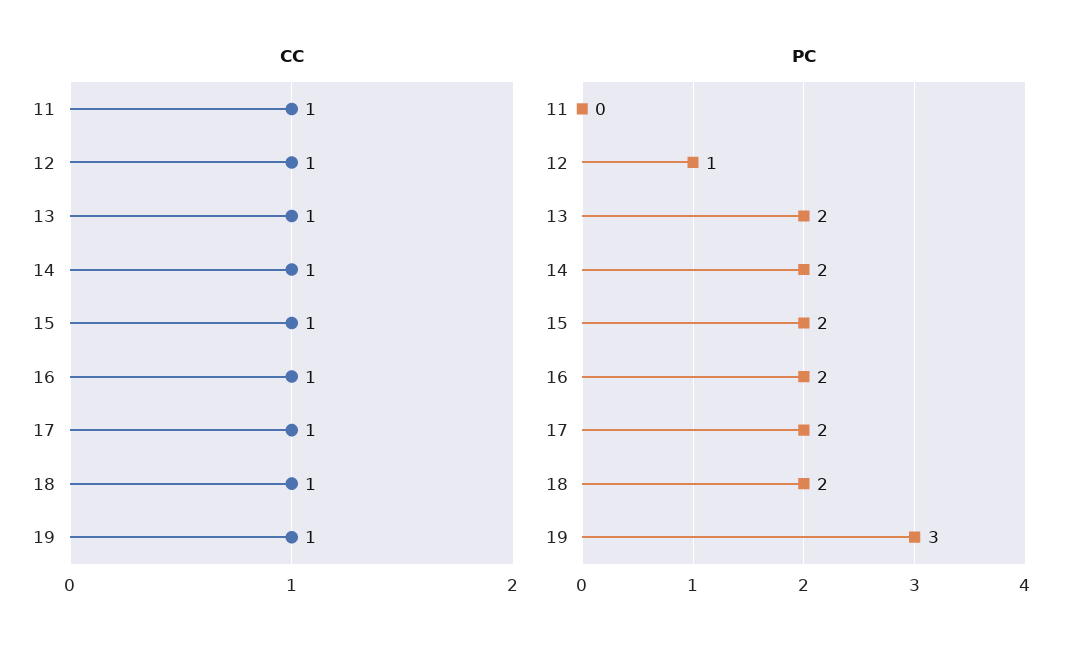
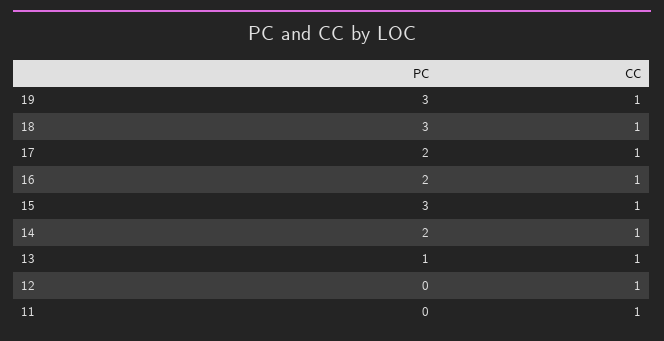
  {
    "CC": {
      "11": 1,
      "12": 1,
      "13": 1,
      "14": 1,
      "15": 1,
      "16": 1,
      "17": 1,
      "18": 1,
      "19": 1
    },
    "PC": {
      "11": 0,
-     "12": 1,
+     "12": 0,
-     "13": 2,
+     "13": 1,
      "14": 2,
-     "15": 2,
+     "15": 3,
      "16": 2,
      "17": 2,
-     "18": 2,
+     "18": 3,
      "19": 3
    }
  }

